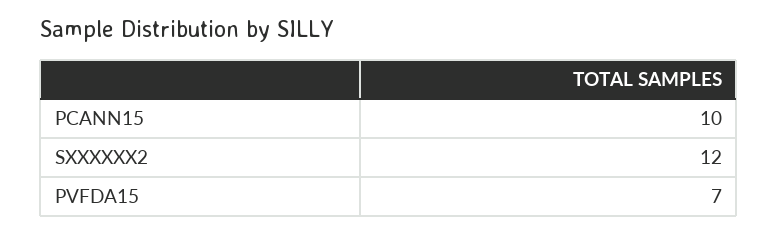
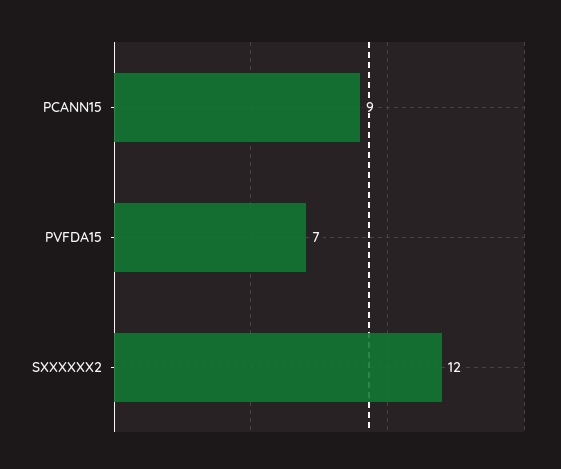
  {
-   "PCANN15": 10,
+   "PCANN15": 9,
    "SXXXXXX2": 12,
    "PVFDA15": 7
  }

